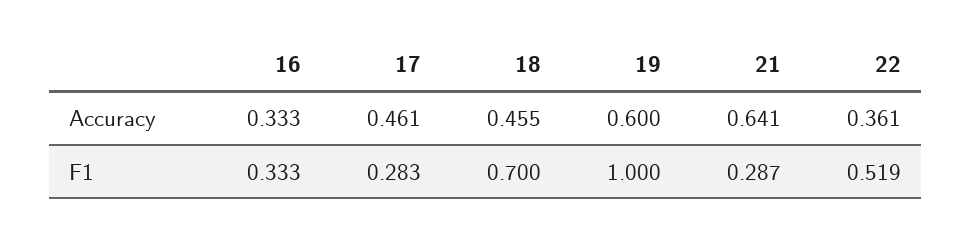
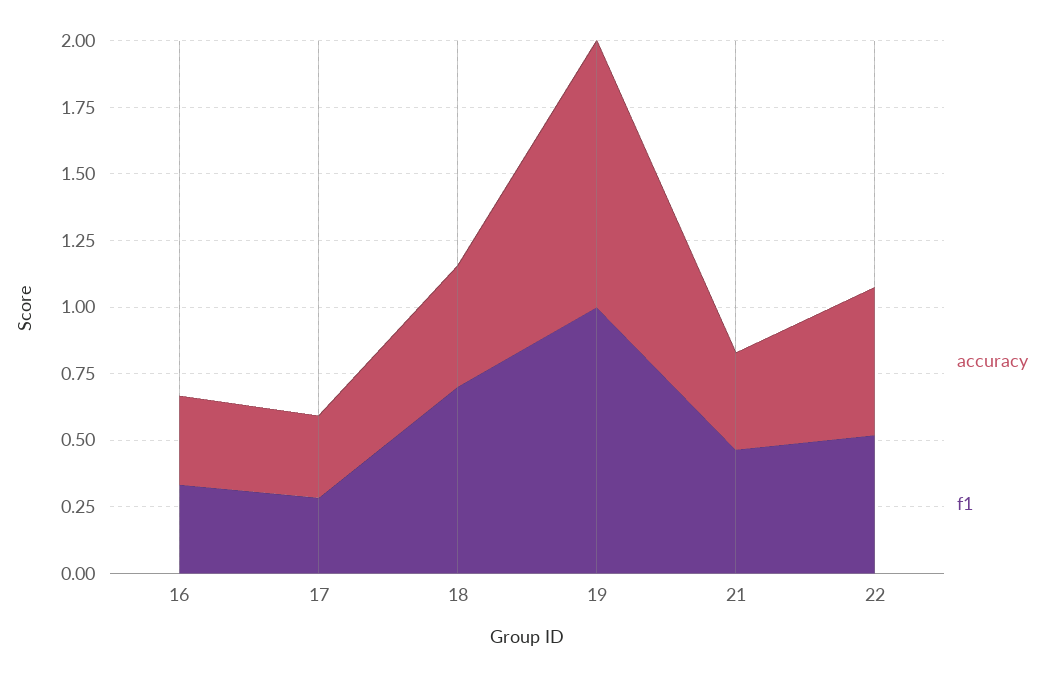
  {
    "Accuracy": {
      "16": 0.333,
-     "17": 0.461,
+     "17": 0.3,
      "18": 0.455,
-     "19": 0.6,
+     "19": 1,
-     "21": 0.641,
+     "21": 0.35,
-     "22": 0.361
+     "22": 0.55
    },
    "F1": {
      "16": 0.333,
      "17": 0.283,
      "18": 0.7,
      "19": 1,
-     "21": 0.287,
+     "21": 0.45,
      "22": 0.519
    }
  }

